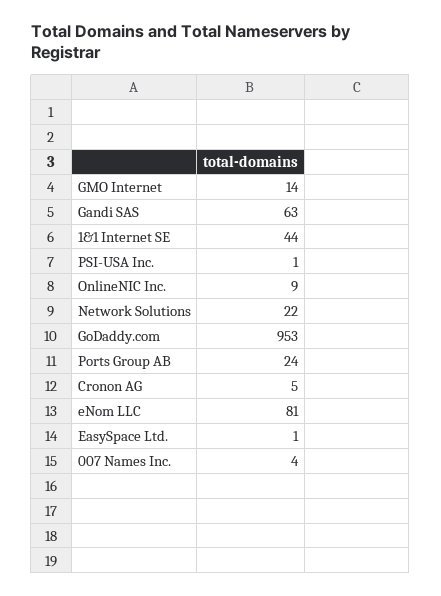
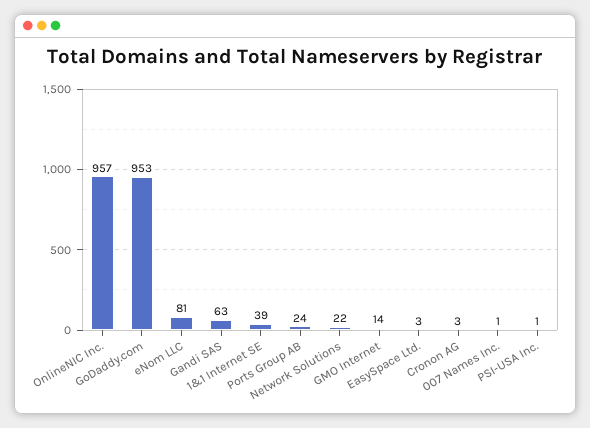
  {
    "GMO Internet": 14,
    "Gandi SAS": 63,
-   "1&1 Internet SE": 44,
+   "1&1 Internet SE": 39,
    "PSI-USA Inc.": 1,
-   "OnlineNIC Inc.": 9,
+   "OnlineNIC Inc.": 957,
    "Network Solutions": 22,
    "GoDaddy.com": 953,
    "Ports Group AB": 24,
-   "Cronon AG": 5,
+   "Cronon AG": 3,
    "eNom LLC": 81,
-   "EasySpace Ltd.": 1,
+   "EasySpace Ltd.": 3,
-   "007 Names Inc.": 4
+   "007 Names Inc.": 1
  }

